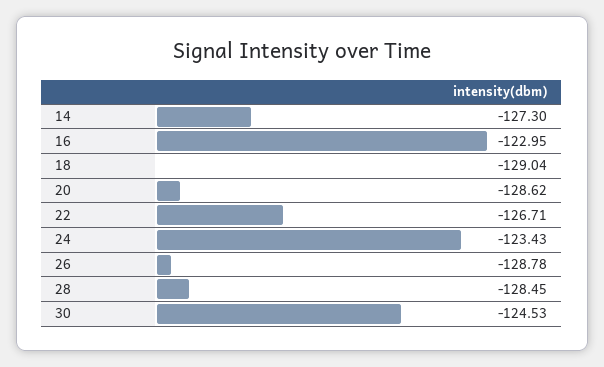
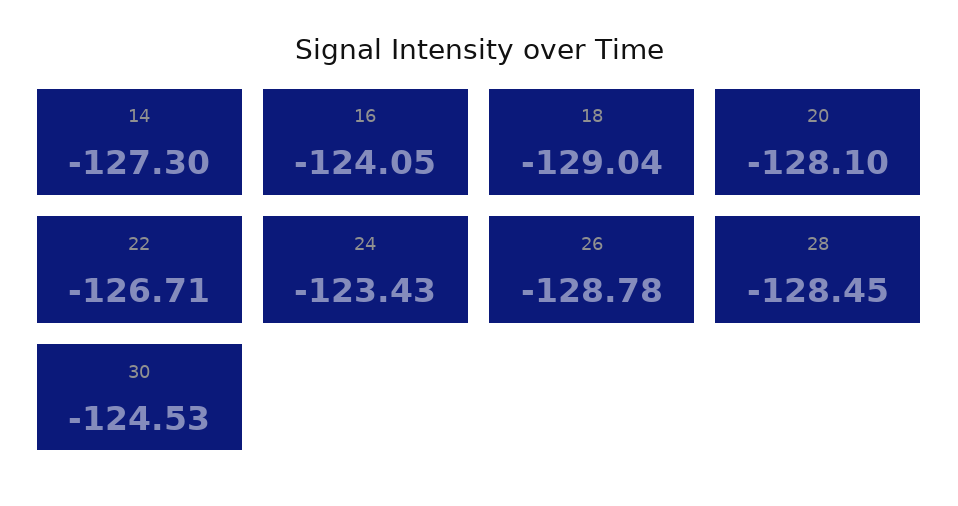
  {
    "14": -127.3,
-   "16": -122.95,
+   "16": -124.05,
    "18": -129.04,
-   "20": -128.62,
+   "20": -128.1,
    "22": -126.71,
    "24": -123.43,
    "26": -128.78,
    "28": -128.45,
    "30": -124.53
  }

